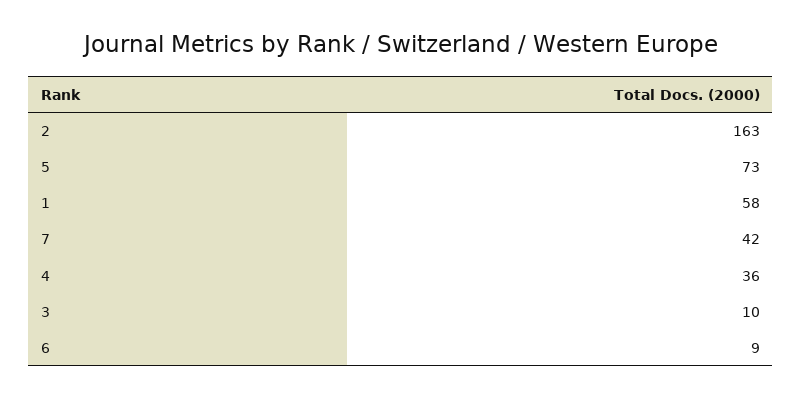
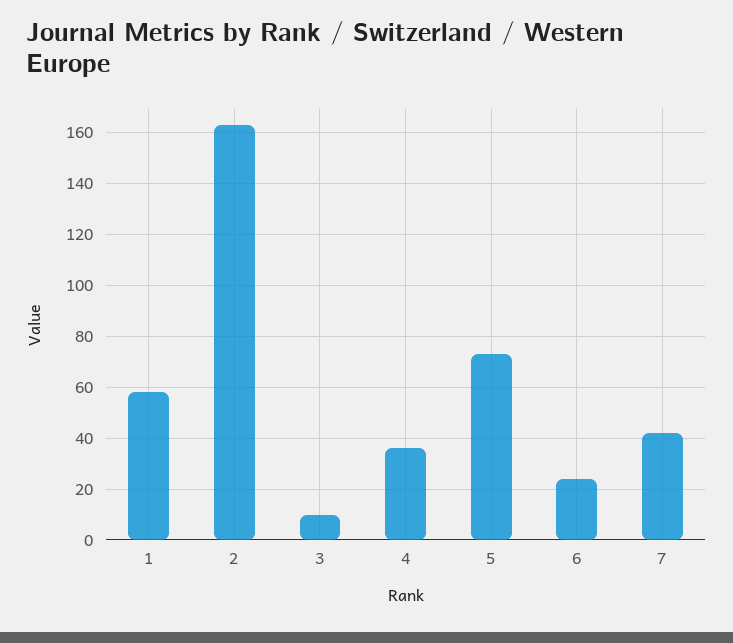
  {
    "2": 163,
    "5": 73,
    "1": 58,
    "7": 42,
    "4": 36,
    "3": 10,
-   "6": 9
+   "6": 25
  }

